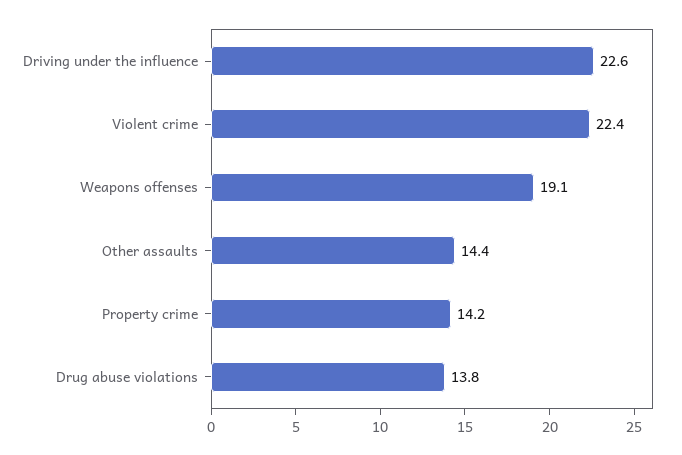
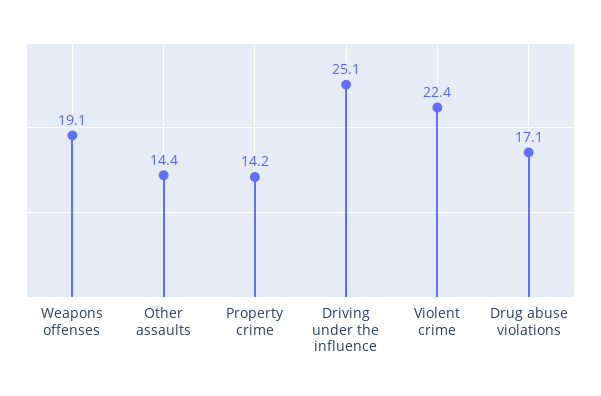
  {
-   "Driving under the influence": 22.6,
+   "Driving under the influence": 25.1,
    "Violent crime": 22.4,
    "Weapons offenses": 19.1,
    "Other assaults": 14.4,
    "Property crime": 14.2,
-   "Drug abuse violations": 13.8
+   "Drug abuse violations": 17.1
  }

